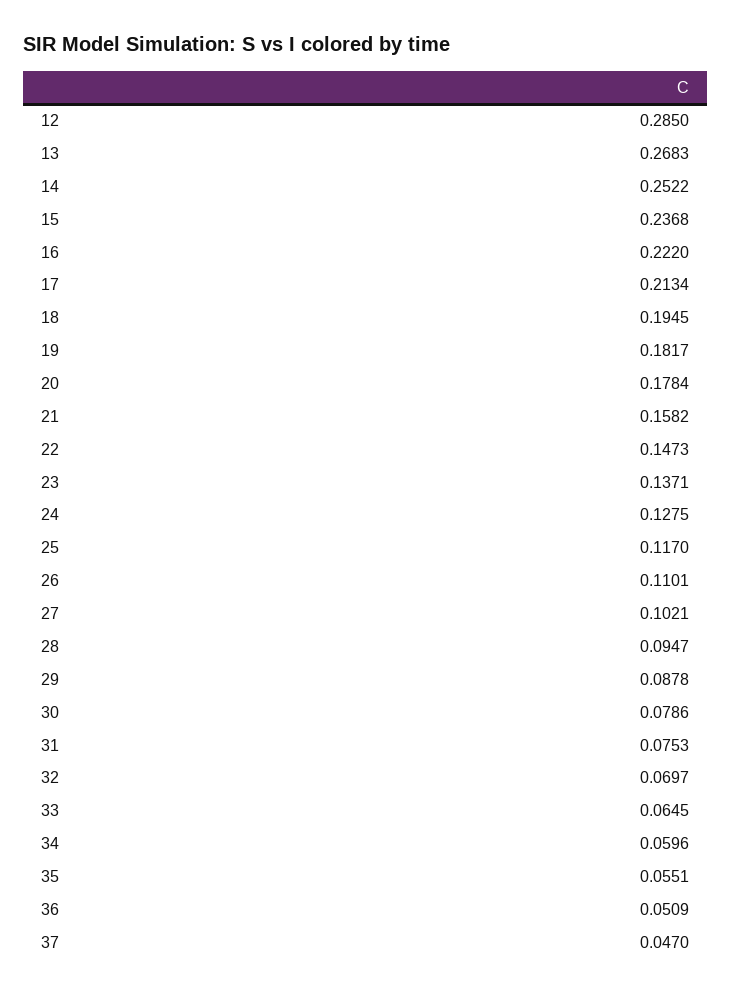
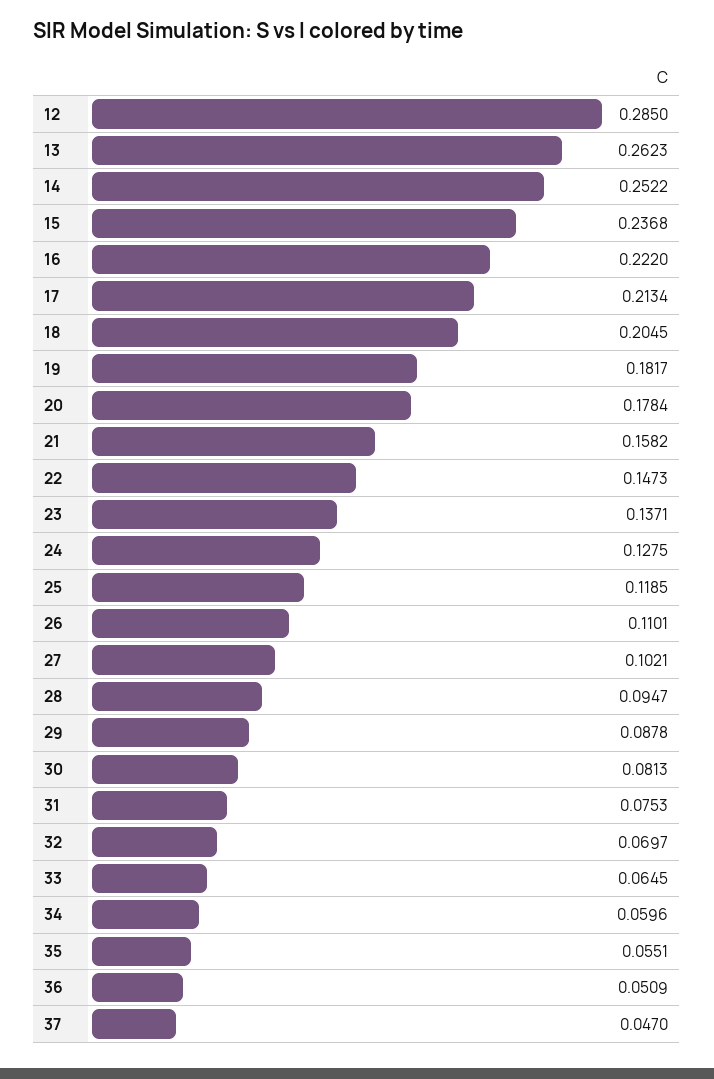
  {
    "12": 0.285,
-   "13": 0.2683,
+   "13": 0.2623,
    "14": 0.2522,
    "15": 0.2368,
    "16": 0.222,
    "17": 0.2134,
-   "18": 0.1945,
+   "18": 0.2045,
    "19": 0.1817,
    "20": 0.1784,
    "21": 0.1582,
    "22": 0.1473,
    "23": 0.1371,
    "24": 0.1275,
-   "25": 0.117,
+   "25": 0.1185,
    "26": 0.1101,
    "27": 0.1021,
    "28": 0.0947,
    "29": 0.0878,
-   "30": 0.0786,
+   "30": 0.0813,
    "31": 0.0753,
    "32": 0.0697,
    "33": 0.0645,
    "34": 0.0596,
    "35": 0.0551,
    "36": 0.0509,
    "37": 0.047
  }

